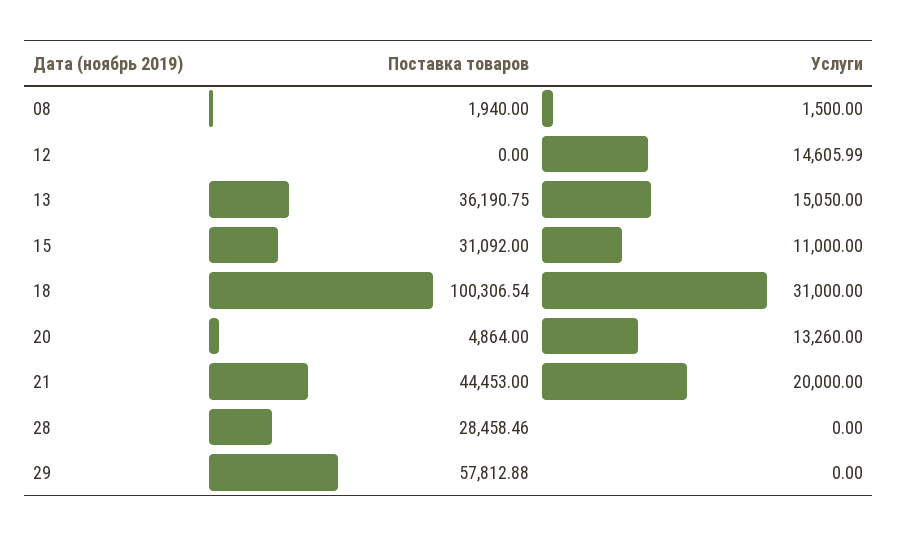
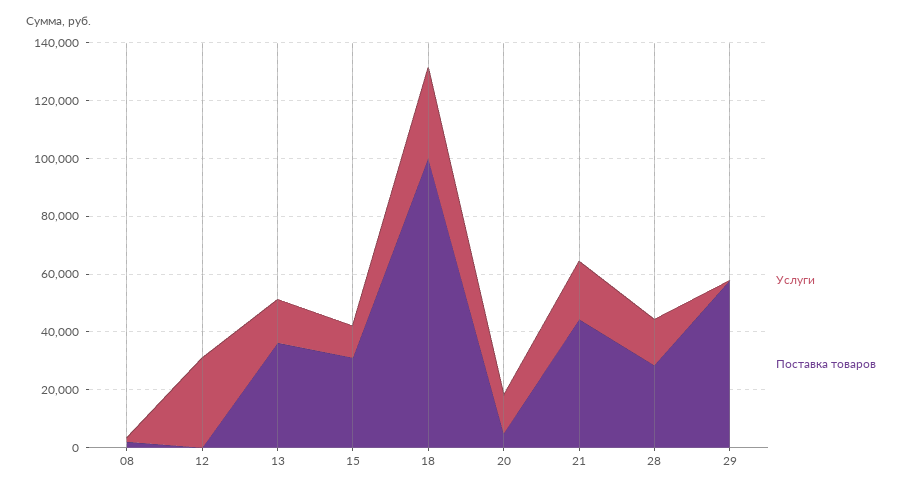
  {
    "Поставка товаров": {
      "08": 1940,
      "12": 0,
      "13": 36190.75,
      "15": 31092,
      "18": 100306.54,
      "20": 4864,
      "21": 44453,
      "28": 28458.46,
      "29": 57812.88
    },
    "Услуги": {
      "08": 1500,
-     "12": 14605.99,
+     "12": 30000,
      "13": 15050,
      "15": 11000,
      "18": 31000,
      "20": 13260,
      "21": 20000,
-     "28": 0,
+     "28": 15000,
      "29": 0
    }
  }

